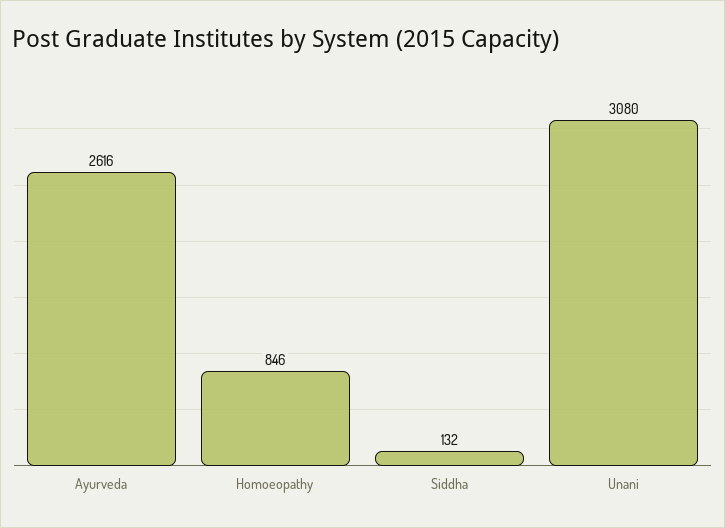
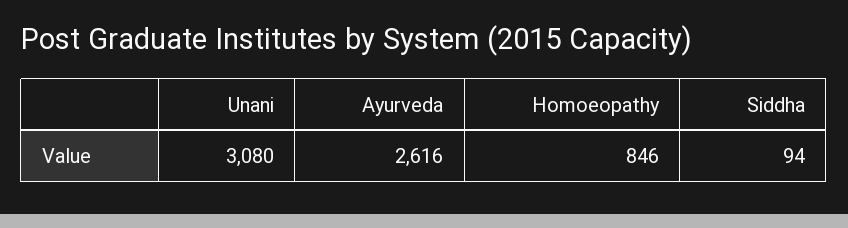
  {
    "Ayurveda": 2616,
    "Homoeopathy": 846,
-   "Siddha": 132,
+   "Siddha": 94,
    "Unani": 3080
  }

